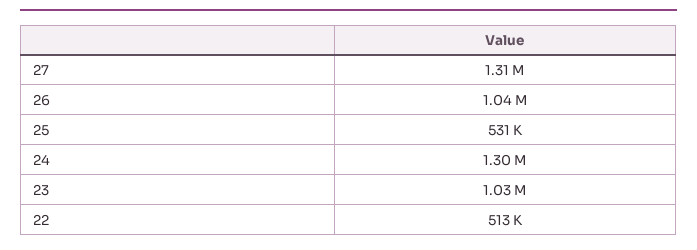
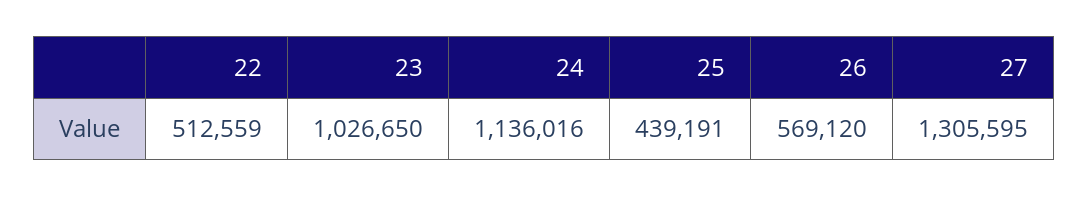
  {
    "27": 1305595,
-   "26": 1040000,
+   "26": 569120,
-   "25": 531000,
+   "25": 439191,
-   "24": 1300000,
+   "24": 1136016,
    "23": 1026650,
    "22": 512559
  }

